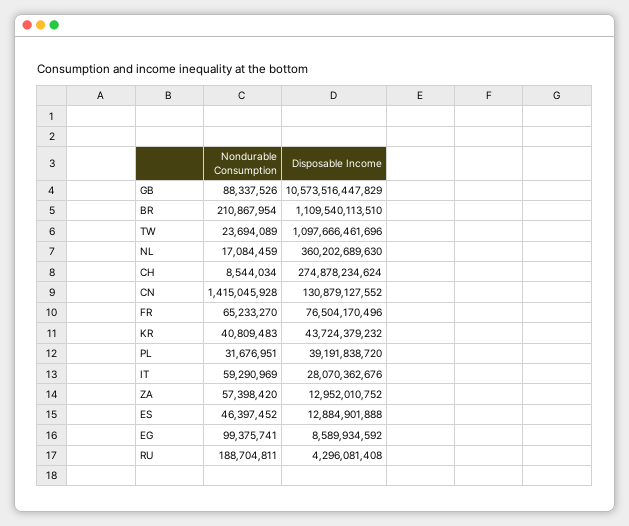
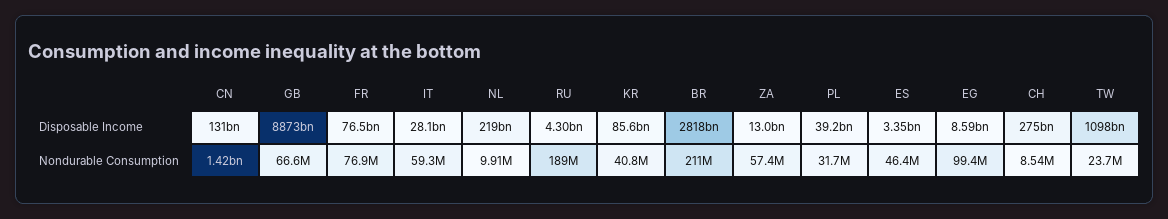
  {
    "Nondurable Consumption": {
-     "GB": 88337526,
+     "GB": 66600000,
      "BR": 210867954,
      "TW": 23694089,
-     "NL": 17084459,
+     "NL": 9910000,
      "CH": 8544034,
      "CN": 1415045928,
-     "FR": 65233270,
+     "FR": 76900000,
      "KR": 40809483,
      "PL": 31676951,
      "IT": 59290969,
      "ZA": 57398420,
      "ES": 46397452,
      "EG": 99375741,
      "RU": 188704811
    },
    "Disposable Income": {
-     "GB": 10573516447829,
+     "GB": 8873000000000,
-     "BR": 1109540113510,
+     "BR": 2818000000000,
      "TW": 1097666461696,
-     "NL": 360202689630,
+     "NL": 219000000000,
      "CH": 274878234624,
      "CN": 130879127552,
      "FR": 76504170496,
-     "KR": 43724379232,
+     "KR": 85600000000,
      "PL": 39191838720,
      "IT": 28070362676,
      "ZA": 12952010752,
-     "ES": 12884901888,
+     "ES": 3350000000,
      "EG": 8589934592,
      "RU": 4296081408
    }
  }

